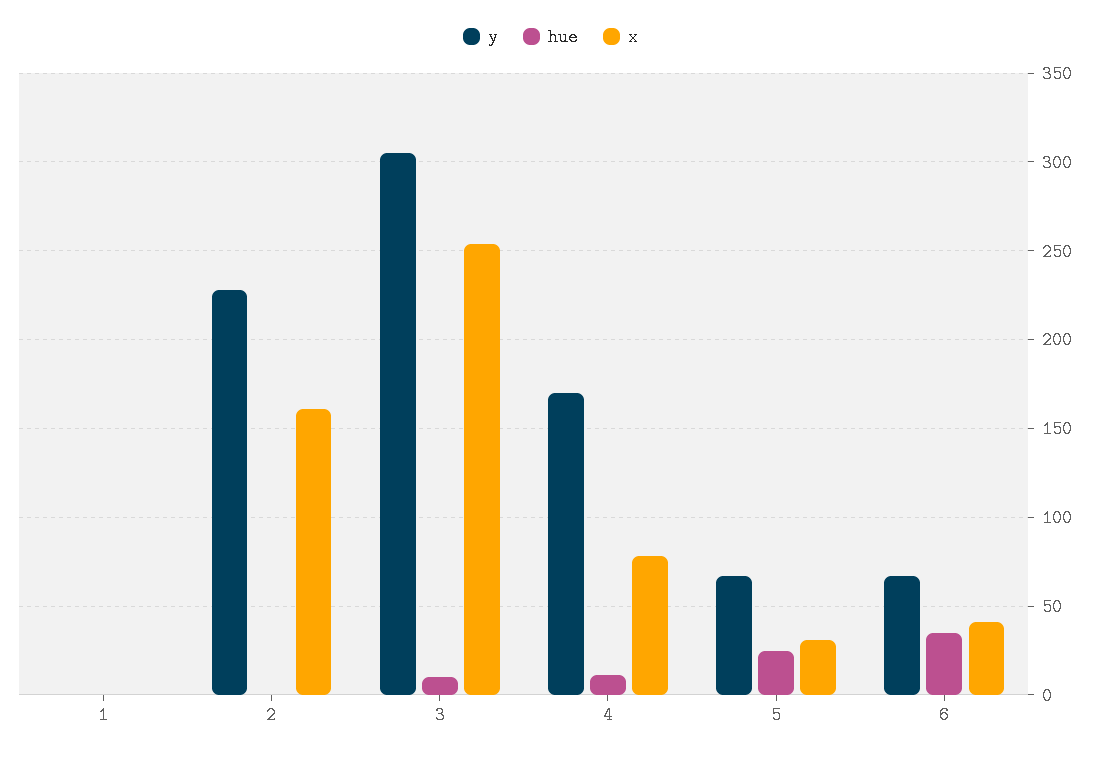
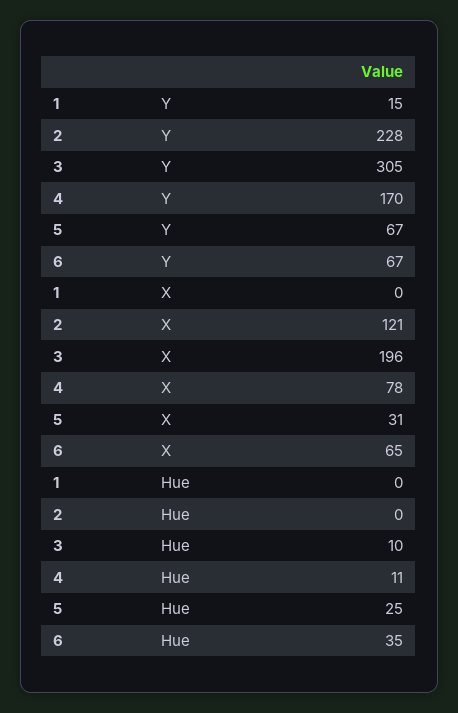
  {
    "y": {
-     "1": 0,
+     "1": 15,
      "2": 228,
      "3": 305,
      "4": 170,
      "5": 67,
      "6": 67
    },
    "hue": {
      "1": 0,
      "2": 0,
      "3": 10,
      "4": 11,
      "5": 25,
      "6": 35
    },
    "x": {
      "1": 0,
-     "2": 160,
+     "2": 121,
-     "3": 255,
+     "3": 196,
      "4": 78,
      "5": 31,
-     "6": 40
+     "6": 65
    }
  }

